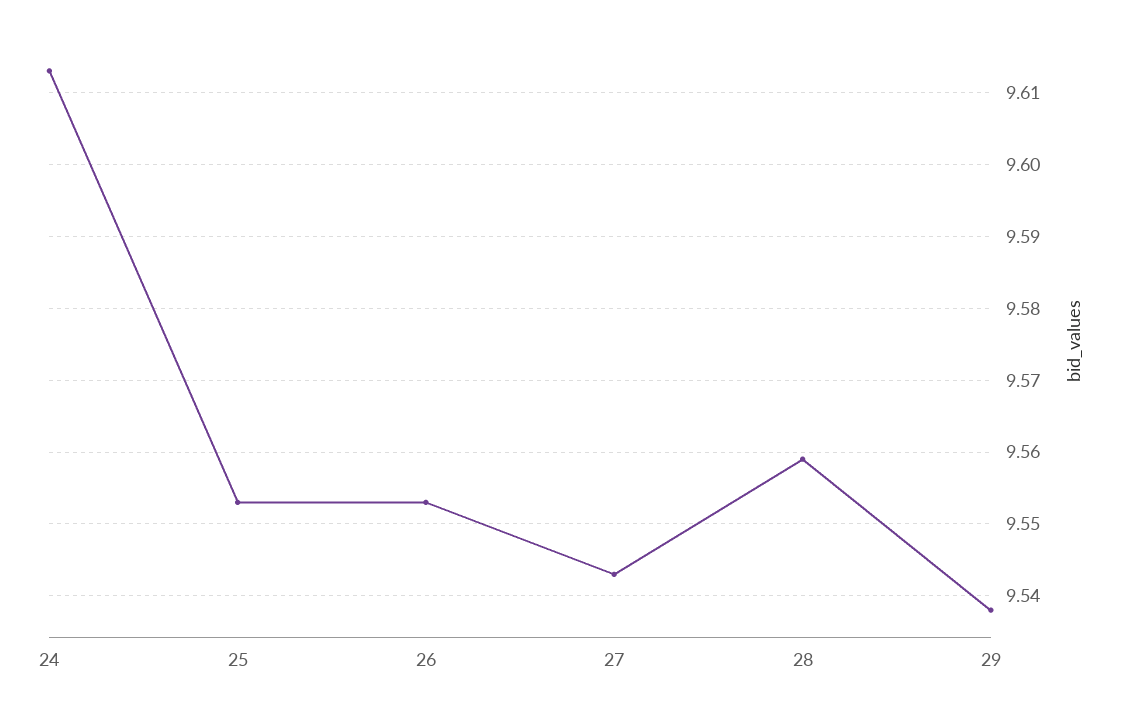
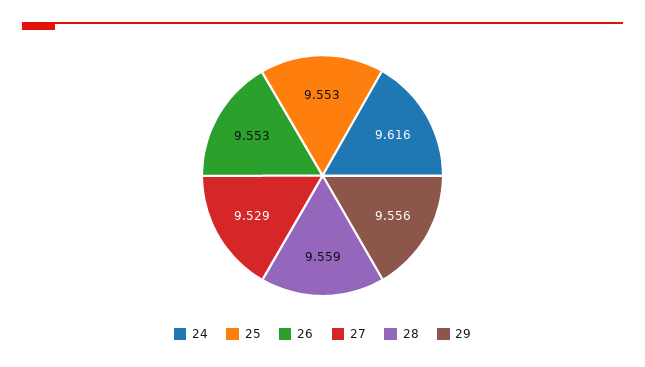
  {
-   "24": 9.613,
+   "24": 9.616,
    "25": 9.553,
    "26": 9.553,
-   "27": 9.543,
+   "27": 9.529,
    "28": 9.559,
-   "29": 9.538
+   "29": 9.556
  }

